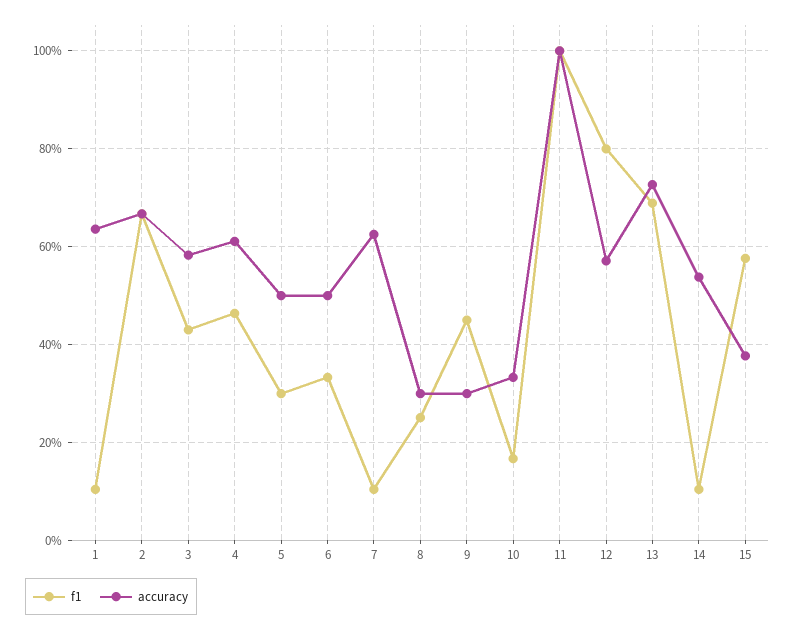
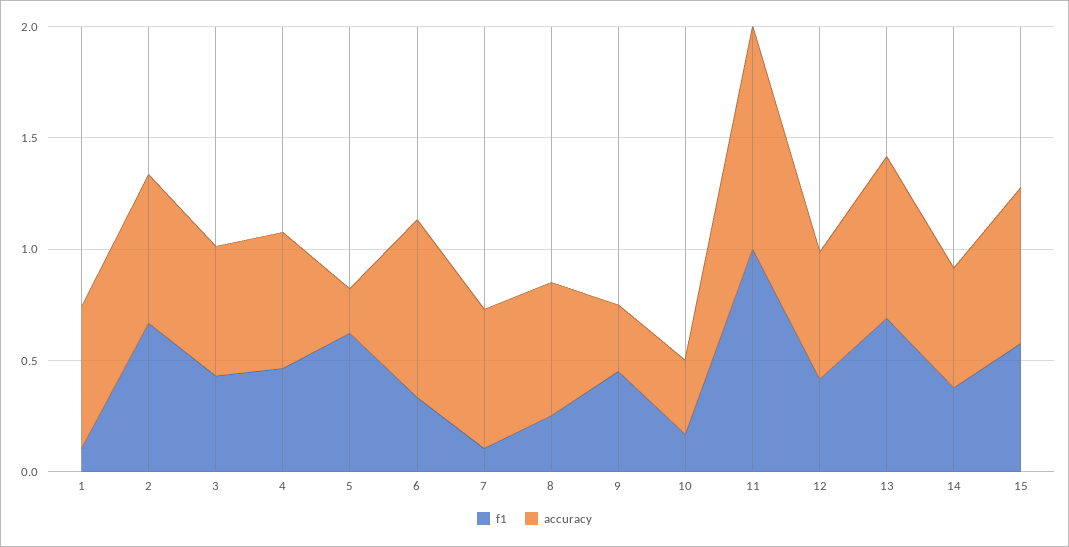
  {
    "f1": {
      "1": 0.1,
      "2": 0.66,
      "3": 0.44,
      "4": 0.46,
-     "5": 0.3,
+     "5": 0.6,
      "6": 0.34,
      "7": 0.1,
      "8": 0.26,
      "9": 0.46,
      "10": 0.16,
      "11": 1,
-     "12": 0.8,
+     "12": 0.4,
      "13": 0.68,
-     "14": 0.1,
+     "14": 0.4,
      "15": 0.58
    },
    "accuracy": {
      "1": 0.64,
      "2": 0.66,
      "3": 0.58,
      "4": 0.62,
-     "5": 0.5,
+     "5": 0.2,
-     "6": 0.5,
+     "6": 0.8,
      "7": 0.62,
-     "8": 0.3,
+     "8": 0.6,
      "9": 0.3,
      "10": 0.34,
      "11": 1,
      "12": 0.58,
      "13": 0.72,
      "14": 0.54,
-     "15": 0.38
+     "15": 0.7
    }
  }

